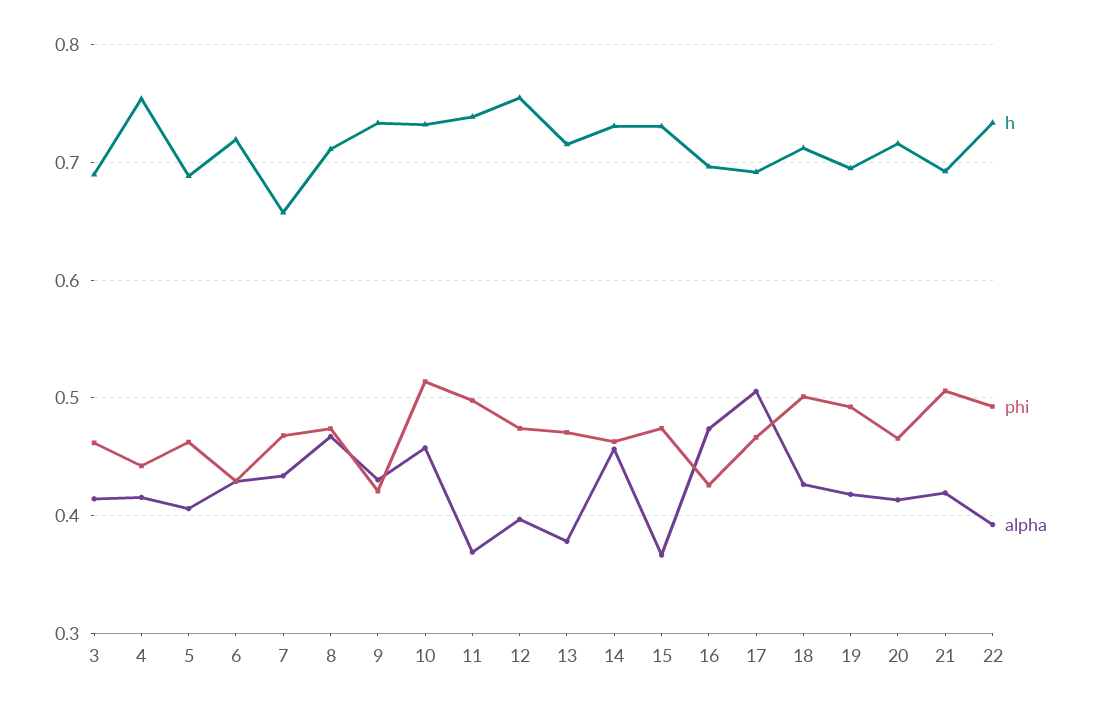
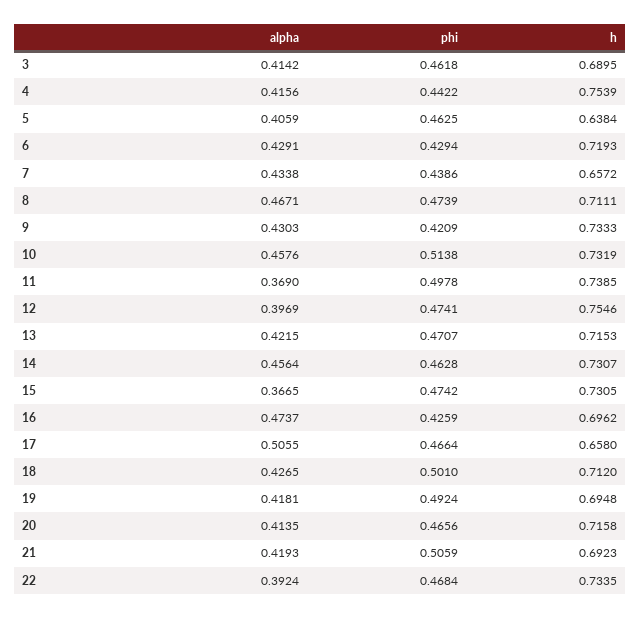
  {
    "h": {
      "3": 0.6895,
      "4": 0.7539,
-     "5": 0.69,
+     "5": 0.6384,
      "6": 0.7193,
      "7": 0.6572,
      "8": 0.7111,
      "9": 0.7333,
      "10": 0.7319,
      "11": 0.7385,
      "12": 0.7546,
      "13": 0.7153,
      "14": 0.7307,
      "15": 0.7305,
      "16": 0.6962,
-     "17": 0.69,
+     "17": 0.658,
      "18": 0.712,
      "19": 0.6948,
      "20": 0.7158,
      "21": 0.6923,
      "22": 0.7335
    },
    "phi": {
      "3": 0.4618,
      "4": 0.4422,
      "5": 0.4625,
      "6": 0.4294,
-     "7": 0.47,
+     "7": 0.4386,
      "8": 0.4739,
      "9": 0.4209,
      "10": 0.5138,
      "11": 0.4978,
      "12": 0.4741,
      "13": 0.4707,
      "14": 0.4628,
      "15": 0.4742,
      "16": 0.4259,
      "17": 0.4664,
      "18": 0.501,
      "19": 0.4924,
      "20": 0.4656,
      "21": 0.5059,
-     "22": 0.49
+     "22": 0.4684
    },
    "alpha": {
      "3": 0.4142,
      "4": 0.4156,
      "5": 0.4059,
      "6": 0.4291,
      "7": 0.4338,
      "8": 0.4671,
      "9": 0.4303,
      "10": 0.4576,
      "11": 0.369,
      "12": 0.3969,
-     "13": 0.38,
+     "13": 0.4215,
      "14": 0.4564,
      "15": 0.3665,
      "16": 0.4737,
      "17": 0.5055,
      "18": 0.4265,
      "19": 0.4181,
      "20": 0.4135,
      "21": 0.4193,
      "22": 0.3924
    }
  }

